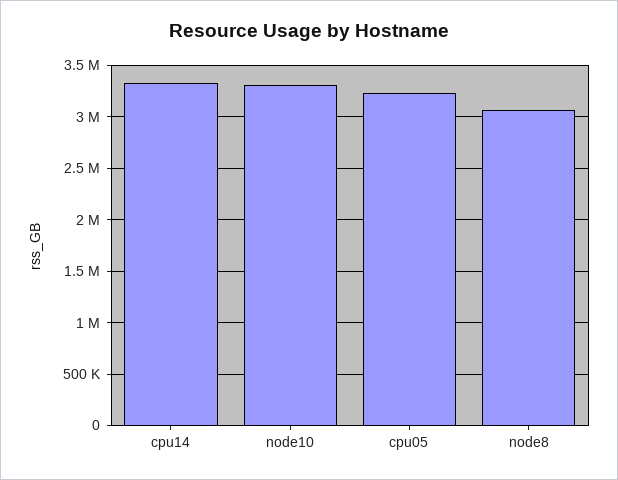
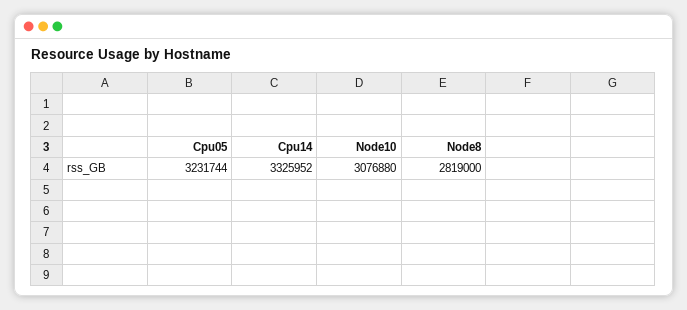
  {
    "cpu14": 3325952,
-   "node10": 3300000,
+   "node10": 3076880,
    "cpu05": 3231744,
-   "node8": 3100000
+   "node8": 2819000
  }

